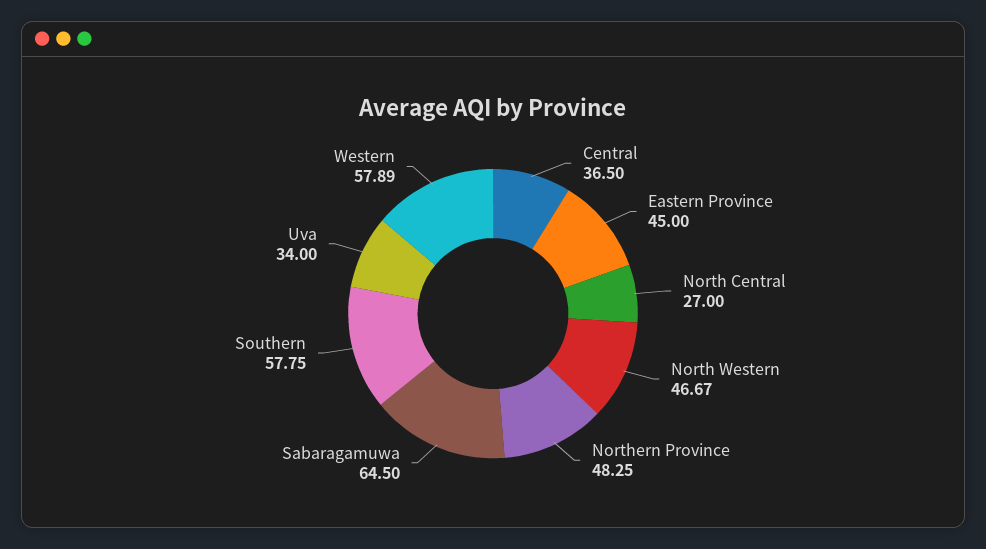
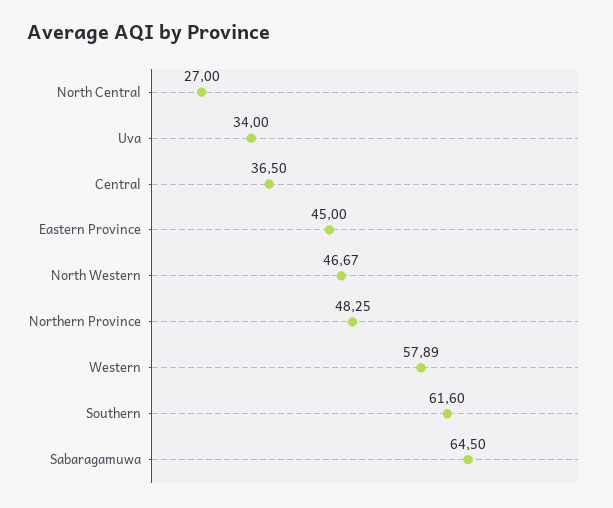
  {
    "Central": 36.5,
    "Eastern Province": 45,
    "North Central": 27,
    "North Western": 46.67,
    "Northern Province": 48.25,
    "Sabaragamuwa": 64.5,
-   "Southern": 57.75,
+   "Southern": 61.6,
    "Uva": 34,
    "Western": 57.89
  }

